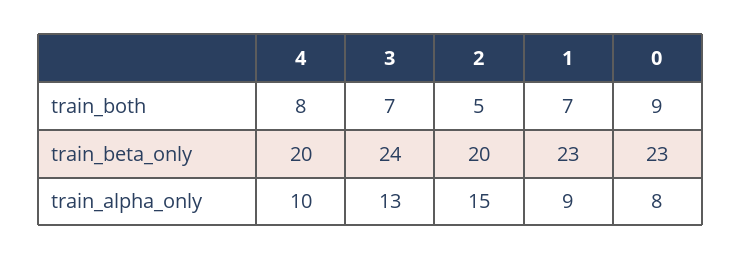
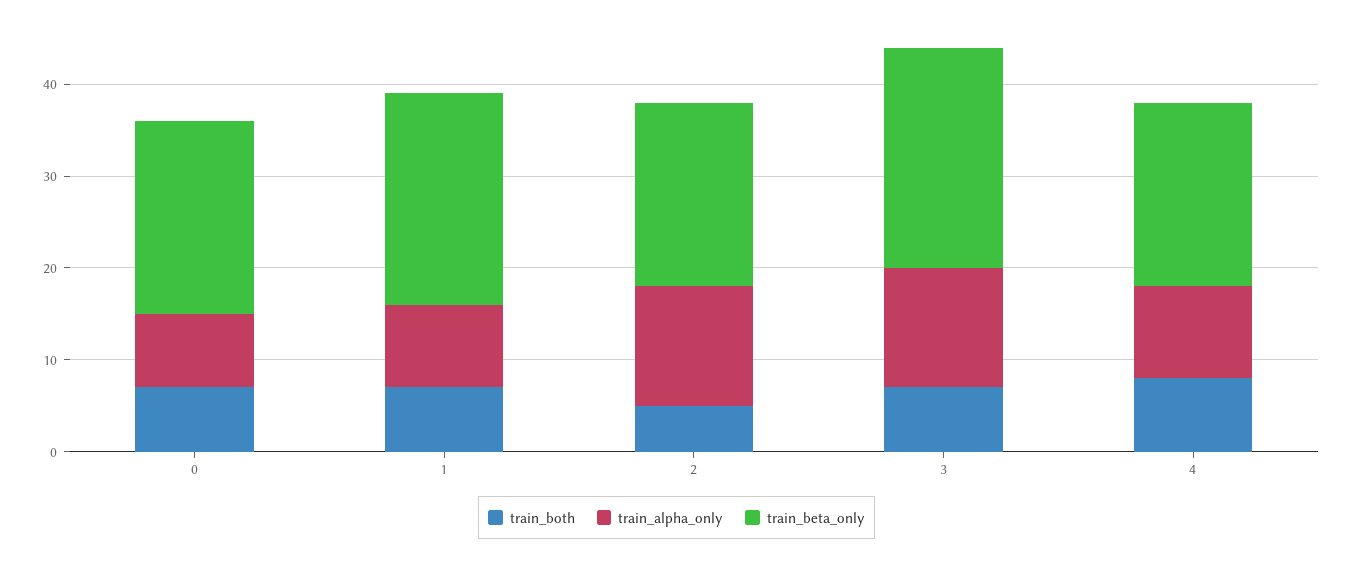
  {
    "train_both": {
      "4": 8,
      "3": 7,
      "2": 5,
      "1": 7,
-     "0": 9
+     "0": 7
    },
    "train_beta_only": {
      "4": 20,
      "3": 24,
      "2": 20,
      "1": 23,
-     "0": 23
+     "0": 21
    },
    "train_alpha_only": {
      "4": 10,
      "3": 13,
-     "2": 15,
+     "2": 13,
      "1": 9,
      "0": 8
    }
  }

